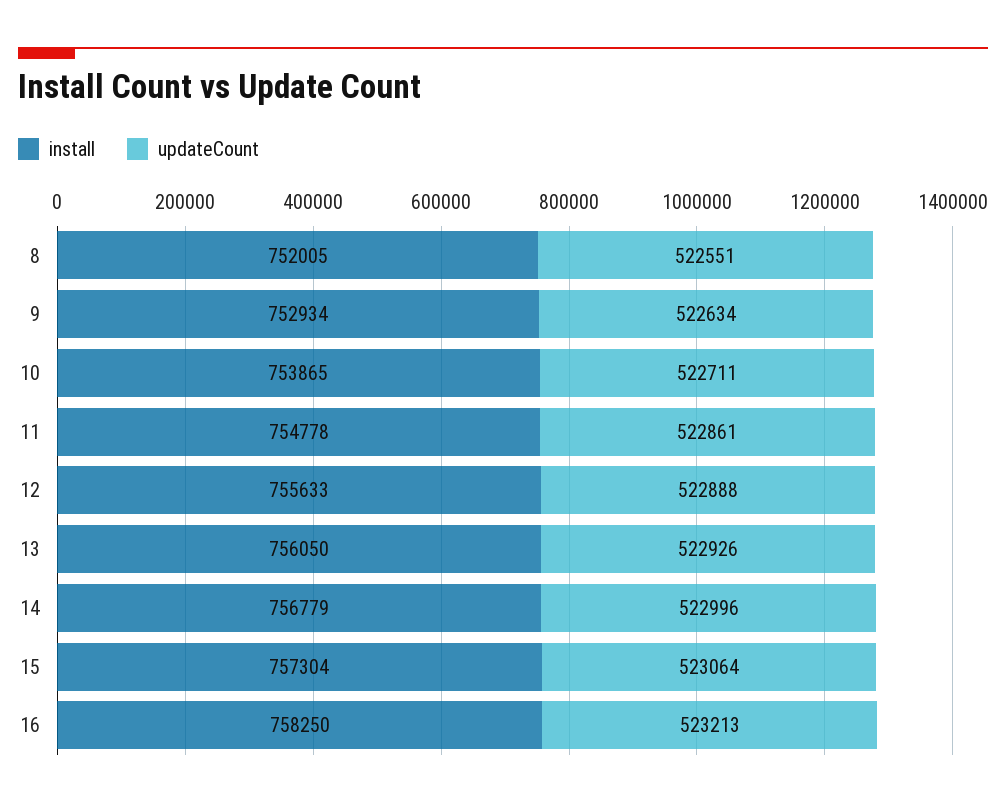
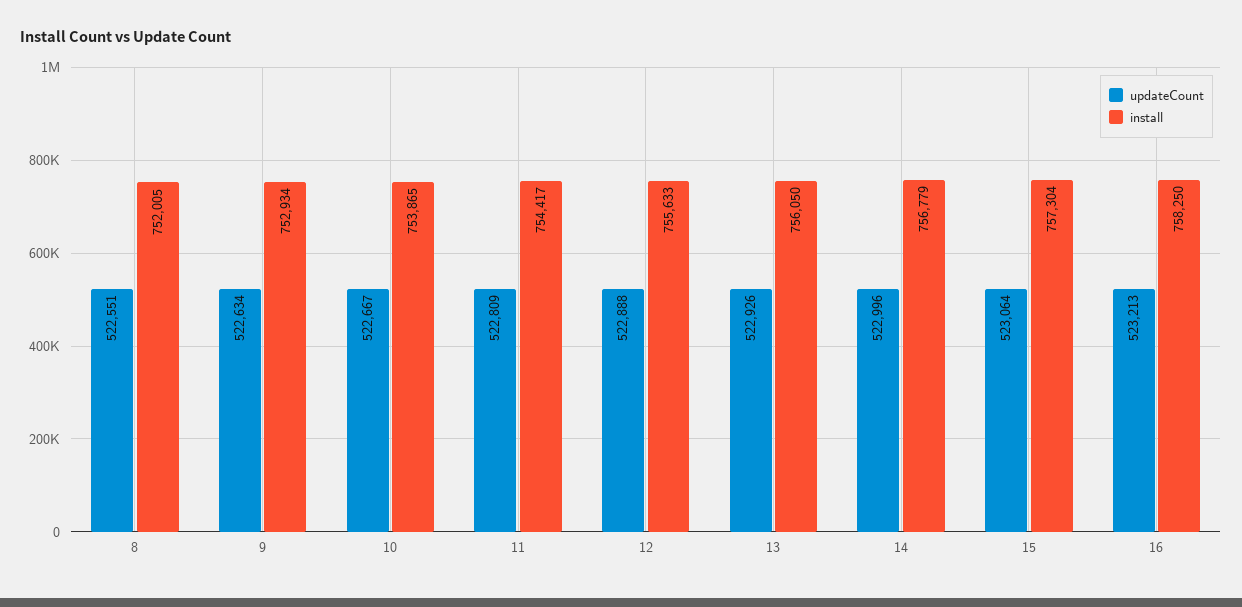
  {
    "install": {
      "8": 752005,
      "9": 752934,
      "10": 753865,
-     "11": 754778,
+     "11": 754417,
      "12": 755633,
      "13": 756050,
      "14": 756779,
      "15": 757304,
      "16": 758250
    },
    "updateCount": {
      "8": 522551,
      "9": 522634,
-     "10": 522711,
+     "10": 522667,
-     "11": 522861,
+     "11": 522809,
      "12": 522888,
      "13": 522926,
      "14": 522996,
      "15": 523064,
      "16": 523213
    }
  }

